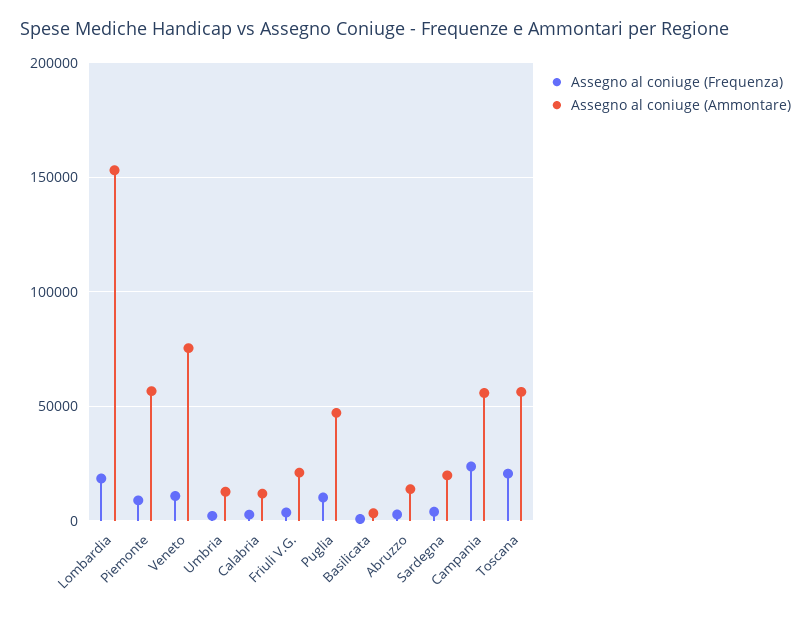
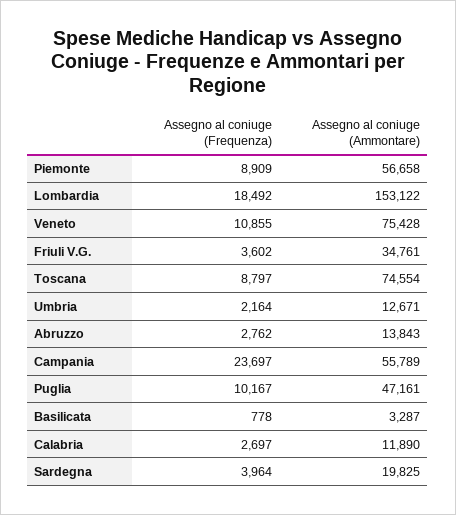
  {
    "Assegno al coniuge (Frequenza)": {
      "Lombardia": 18492,
      "Piemonte": 8909,
      "Veneto": 10855,
      "Umbria": 2164,
      "Calabria": 2697,
      "Friuli V.G.": 3602,
      "Puglia": 10167,
      "Basilicata": 778,
      "Abruzzo": 2762,
      "Sardegna": 3964,
      "Campania": 23697,
-     "Toscana": 20000
+     "Toscana": 8797
    },
    "Assegno al coniuge (Ammontare)": {
      "Lombardia": 153122,
      "Piemonte": 56658,
      "Veneto": 75428,
      "Umbria": 12671,
      "Calabria": 11890,
-     "Friuli V.G.": 20000,
+     "Friuli V.G.": 34761,
      "Puglia": 47161,
      "Basilicata": 3287,
      "Abruzzo": 13843,
      "Sardegna": 19825,
      "Campania": 55789,
-     "Toscana": 55000
+     "Toscana": 74554
    }
  }

